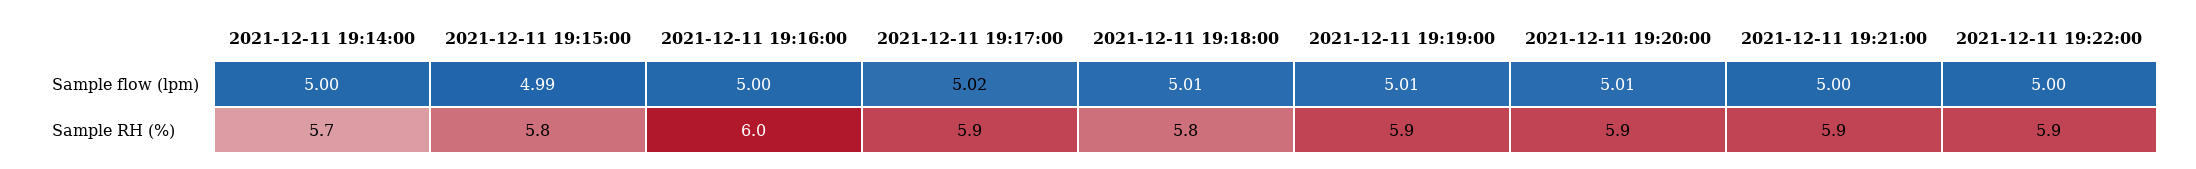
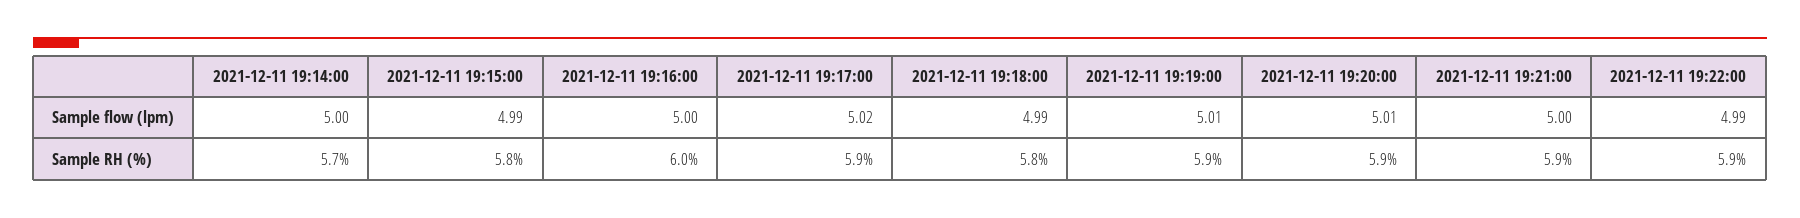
  {
    "2021-12-11 19:14:00": {
      "Sample flow (lpm)": 5,
      "Sample RH (%)": 5.7
    },
    "2021-12-11 19:15:00": {
      "Sample flow (lpm)": 4.99,
      "Sample RH (%)": 5.8
    },
    "2021-12-11 19:16:00": {
      "Sample flow (lpm)": 5,
      "Sample RH (%)": 6
    },
    "2021-12-11 19:17:00": {
      "Sample flow (lpm)": 5.02,
      "Sample RH (%)": 5.9
    },
    "2021-12-11 19:18:00": {
-     "Sample flow (lpm)": 5.01,
+     "Sample flow (lpm)": 4.99,
      "Sample RH (%)": 5.8
    },
    "2021-12-11 19:19:00": {
      "Sample flow (lpm)": 5.01,
      "Sample RH (%)": 5.9
    },
    "2021-12-11 19:20:00": {
      "Sample flow (lpm)": 5.01,
      "Sample RH (%)": 5.9
    },
    "2021-12-11 19:21:00": {
      "Sample flow (lpm)": 5,
      "Sample RH (%)": 5.9
    },
    "2021-12-11 19:22:00": {
-     "Sample flow (lpm)": 5,
+     "Sample flow (lpm)": 4.99,
      "Sample RH (%)": 5.9
    }
  }

